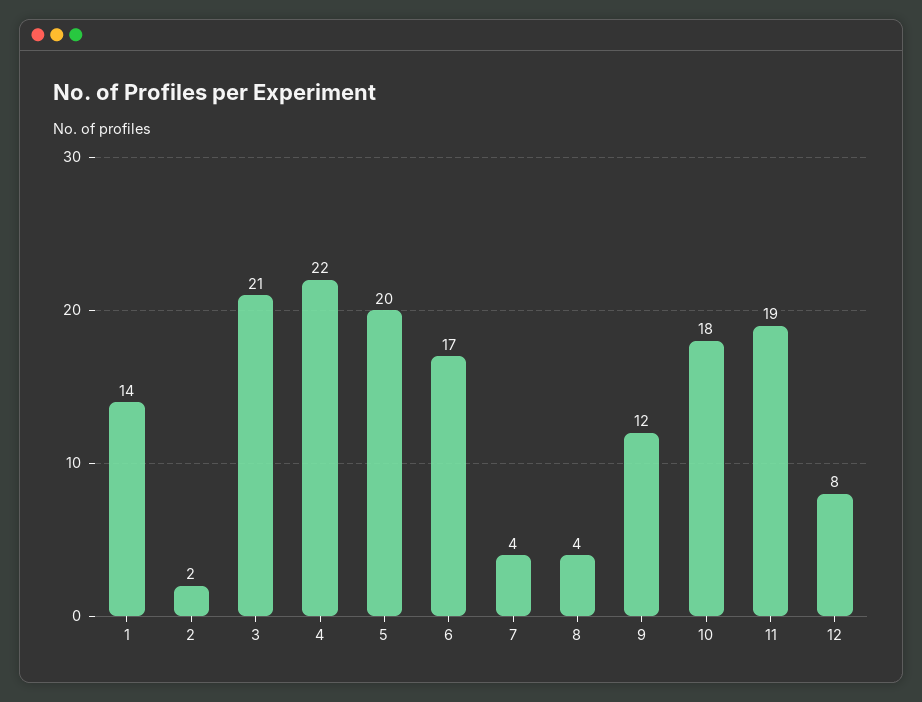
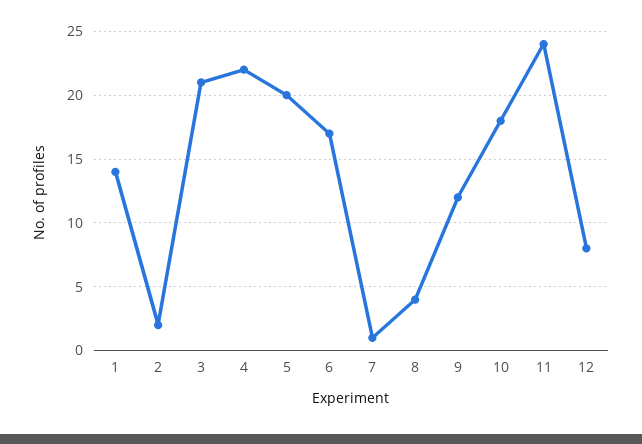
  {
    "1": 14,
    "2": 2,
    "3": 21,
    "4": 22,
    "5": 20,
    "6": 17,
-   "7": 4,
+   "7": 1,
    "8": 4,
    "9": 12,
    "10": 18,
-   "11": 19,
+   "11": 24,
    "12": 8
  }

